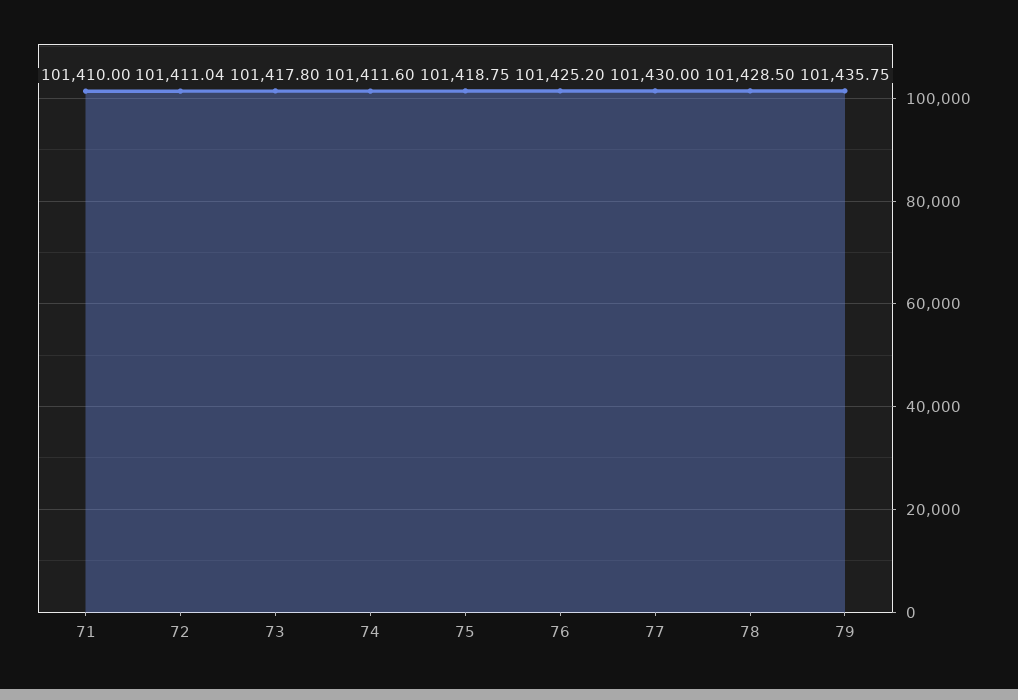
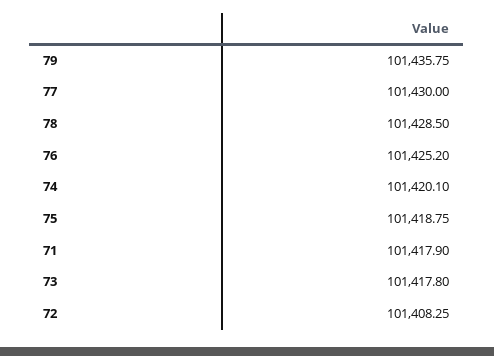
  {
-   "71": 101410,
+   "71": 101417.9,
-   "72": 101411.04,
+   "72": 101408.25,
    "73": 101417.8,
-   "74": 101411.6,
+   "74": 101420.1,
    "75": 101418.75,
    "76": 101425.2,
    "77": 101430,
    "78": 101428.5,
    "79": 101435.75
  }

